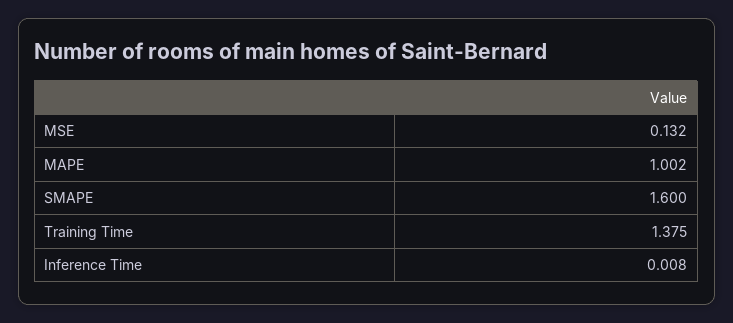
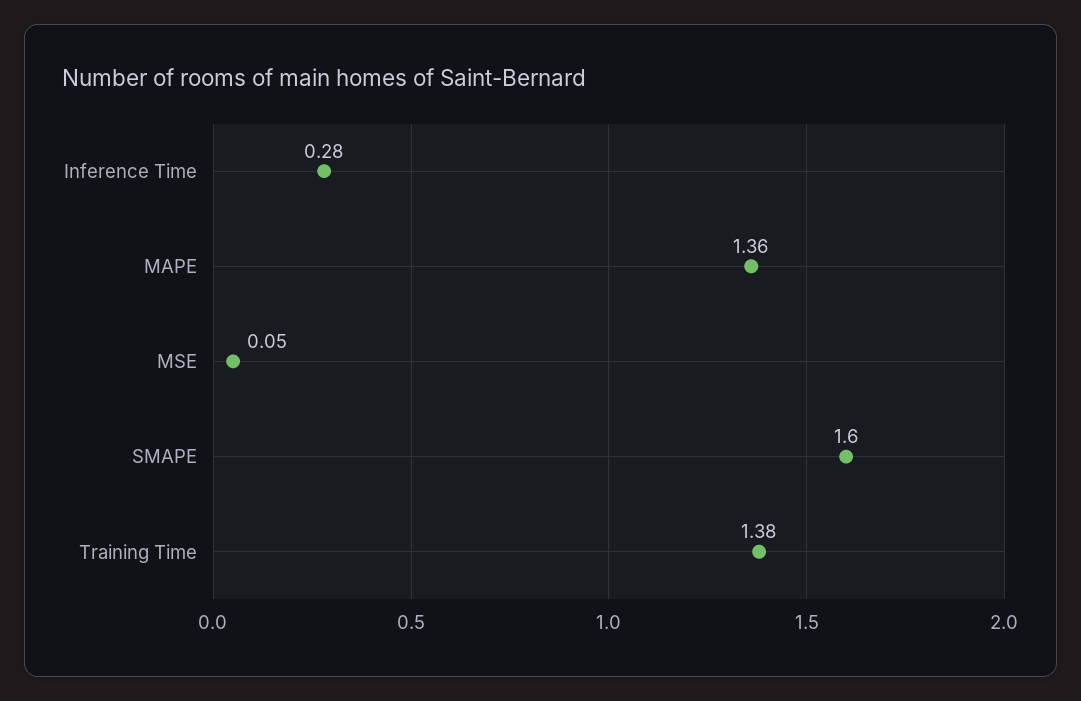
  {
-   "MSE": 0.132,
+   "MSE": 0.05,
-   "MAPE": 1.002,
+   "MAPE": 1.36,
    "SMAPE": 1.6,
    "Training Time": 1.375,
-   "Inference Time": 0.008
+   "Inference Time": 0.28
  }

